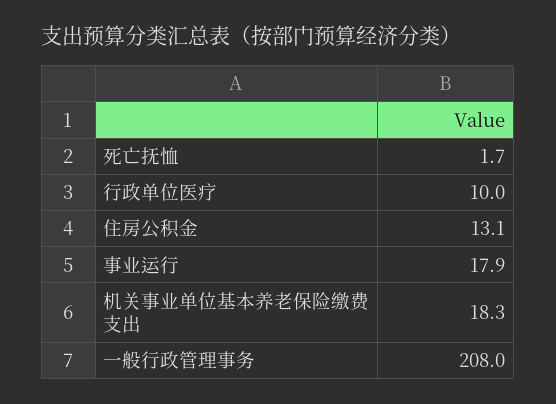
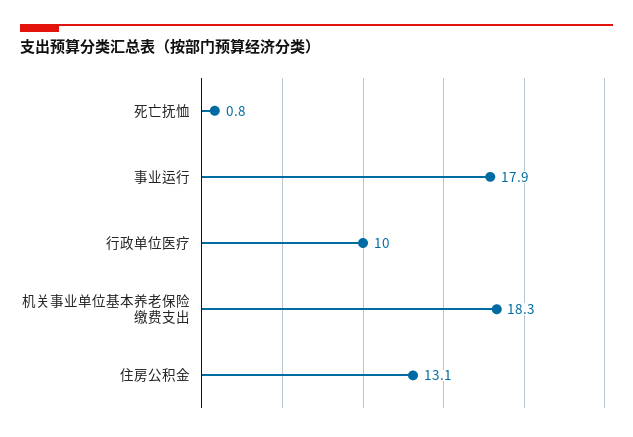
  {
-   "死亡抚恤": 1.7,
+   "死亡抚恤": 0.8,
    "行政单位医疗": 10,
    "住房公积金": 13.1,
    "事业运行": 17.9,
-   "机关事业单位基本养老保险缴费支出": 18.3,
+   "机关事业单位基本养老保险缴费支出": 18.3
-   "一般行政管理事务": 208
  }

